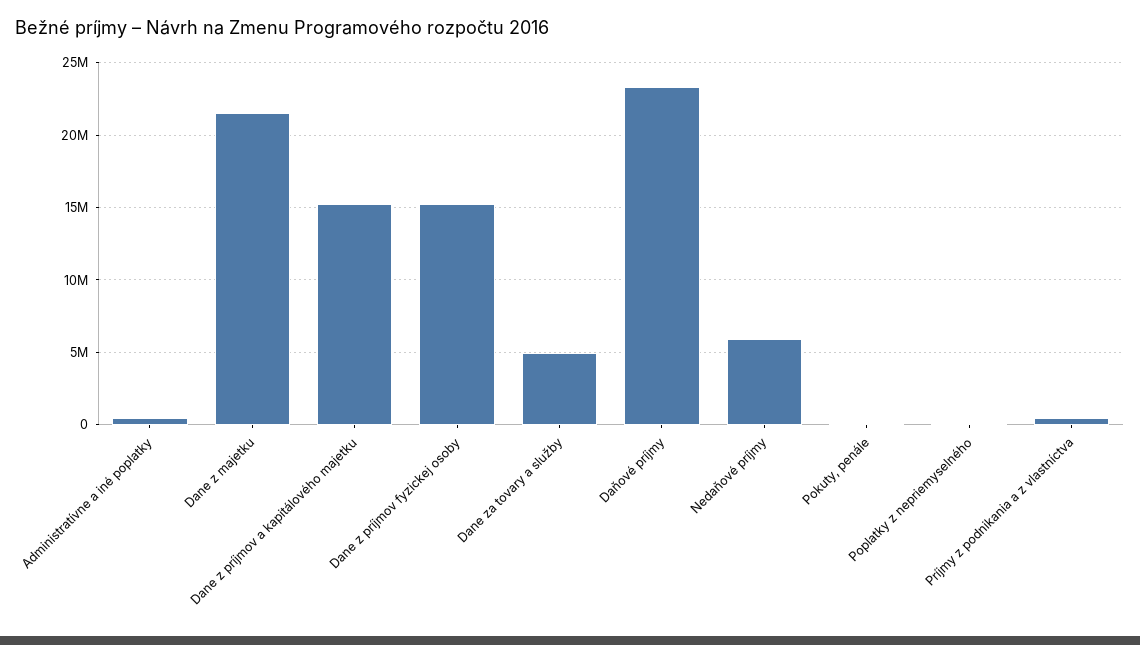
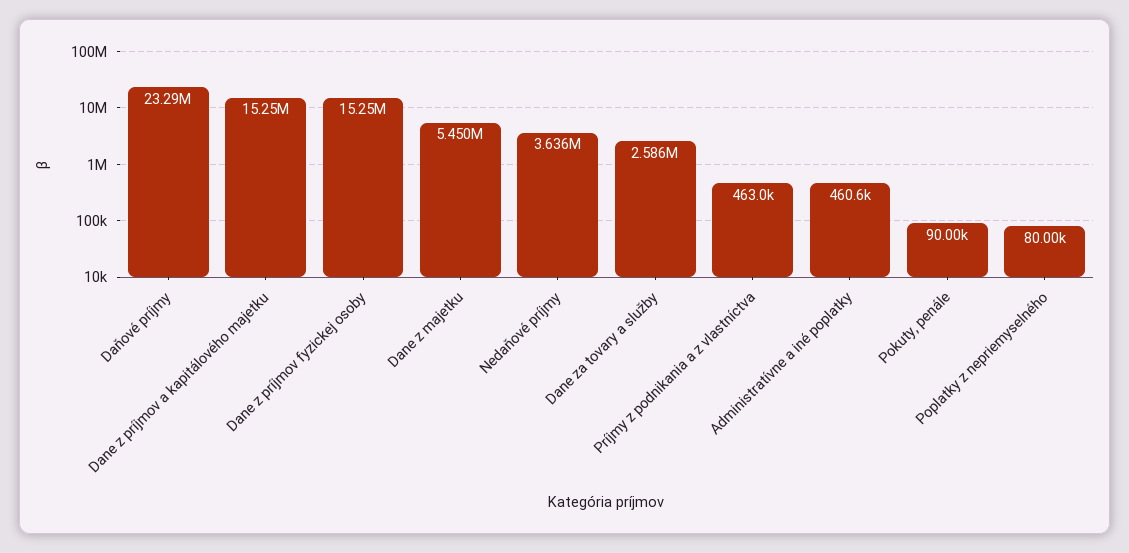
  {
    "Administratívne a iné poplatky": 460600,
-   "Dane z majetku": 21500000,
+   "Dane z majetku": 5450000,
    "Dane z príjmov a kapitálového majetku": 15250000,
    "Dane z príjmov fyzickej osoby": 15250000,
-   "Dane za tovary a služby": 5000000,
+   "Dane za tovary a služby": 2586000,
    "Daňové príjmy": 23290000,
-   "Nedaňové príjmy": 6000000,
+   "Nedaňové príjmy": 3636000,
    "Pokuty, penále": 90000,
    "Poplatky z nepriemyselného": 80000,
    "Príjmy z podnikania a z vlastníctva": 463000
  }

